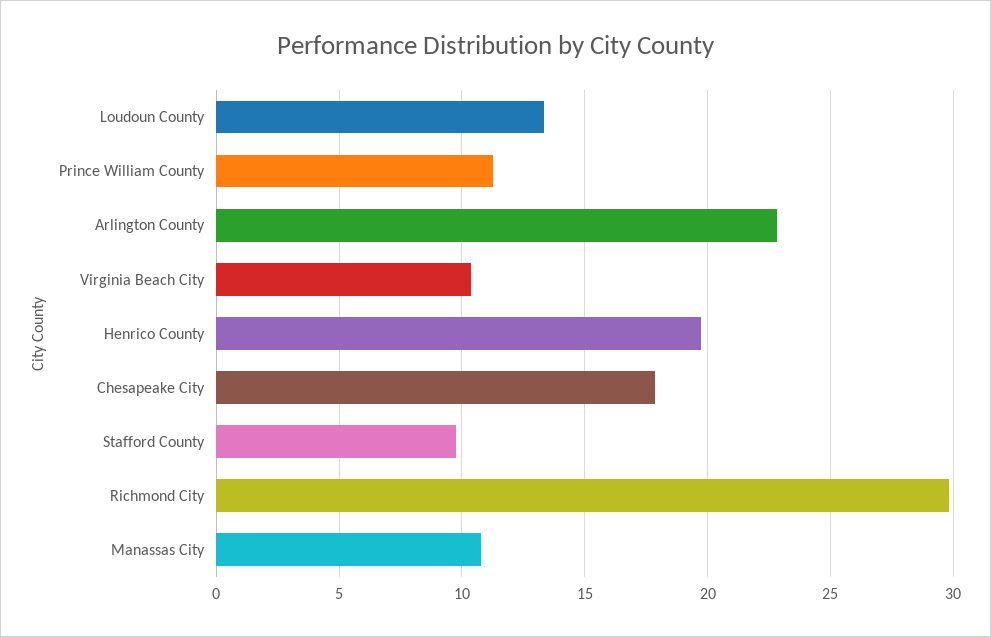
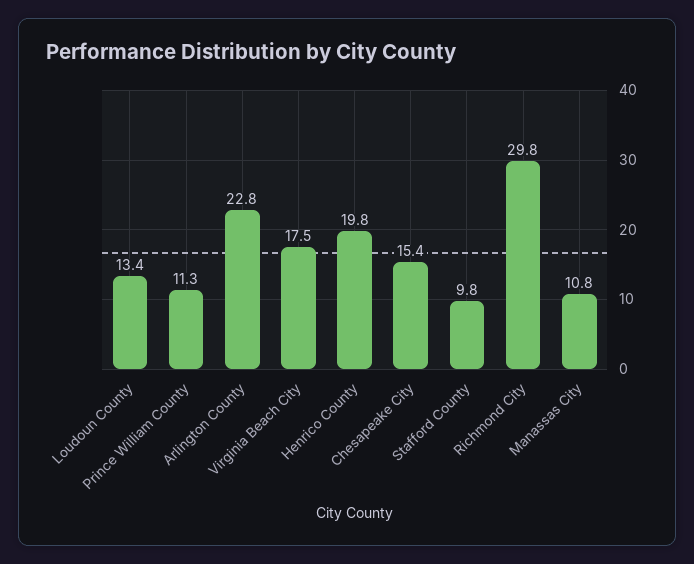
  {
    "Loudoun County": 13.4,
    "Prince William County": 11.3,
    "Arlington County": 22.8,
-   "Virginia Beach City": 10.5,
+   "Virginia Beach City": 17.5,
    "Henrico County": 19.8,
-   "Chesapeake City": 18,
+   "Chesapeake City": 15.4,
    "Stafford County": 9.8,
    "Richmond City": 29.8,
    "Manassas City": 10.8
  }

